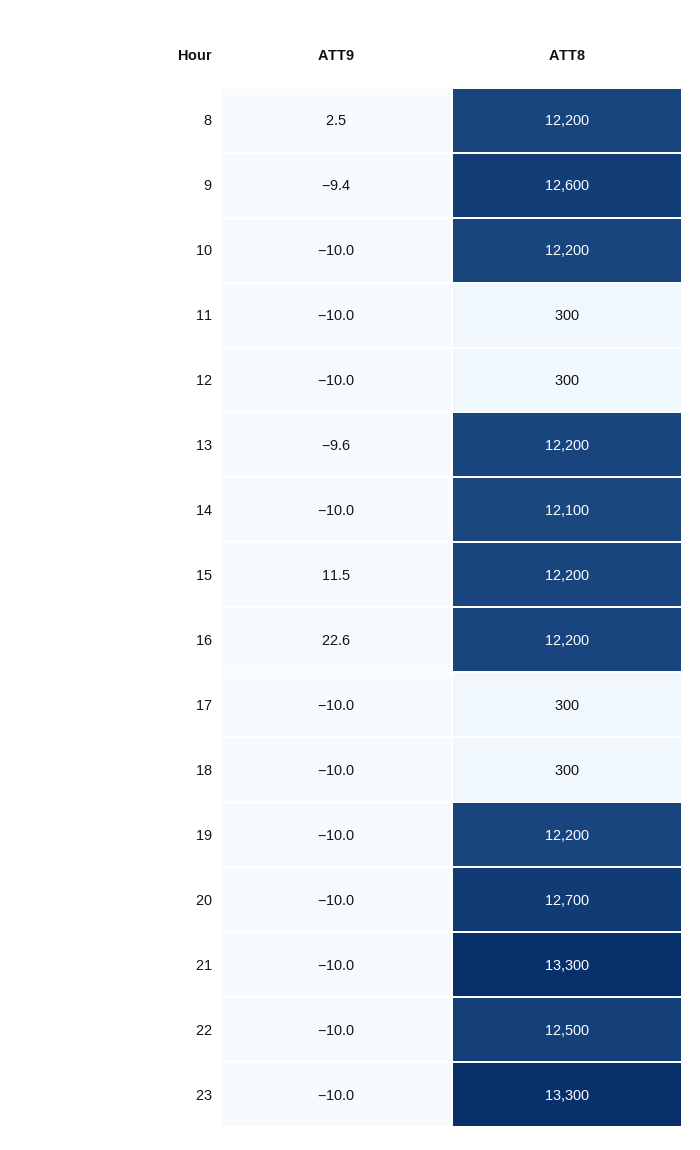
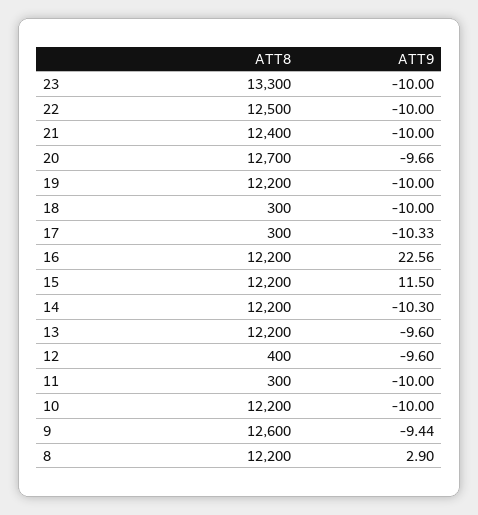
  {
    "ATT9": {
-     "8": 2.5,
+     "8": 2.9,
      "9": -9.44,
      "10": -10,
      "11": -10,
-     "12": -10,
+     "12": -9.6,
      "13": -9.6,
-     "14": -10,
+     "14": -10.3,
      "15": 11.5,
      "16": 22.56,
-     "17": -10,
+     "17": -10.33,
      "18": -10,
      "19": -10,
-     "20": -10,
+     "20": -9.66,
      "21": -10,
      "22": -10,
      "23": -10
    },
    "ATT8": {
      "8": 12200,
      "9": 12600,
      "10": 12200,
      "11": 300,
-     "12": 300,
+     "12": 400,
      "13": 12200,
-     "14": 12100,
+     "14": 12200,
      "15": 12200,
      "16": 12200,
      "17": 300,
      "18": 300,
      "19": 12200,
      "20": 12700,
-     "21": 13300,
+     "21": 12400,
      "22": 12500,
      "23": 13300
    }
  }

